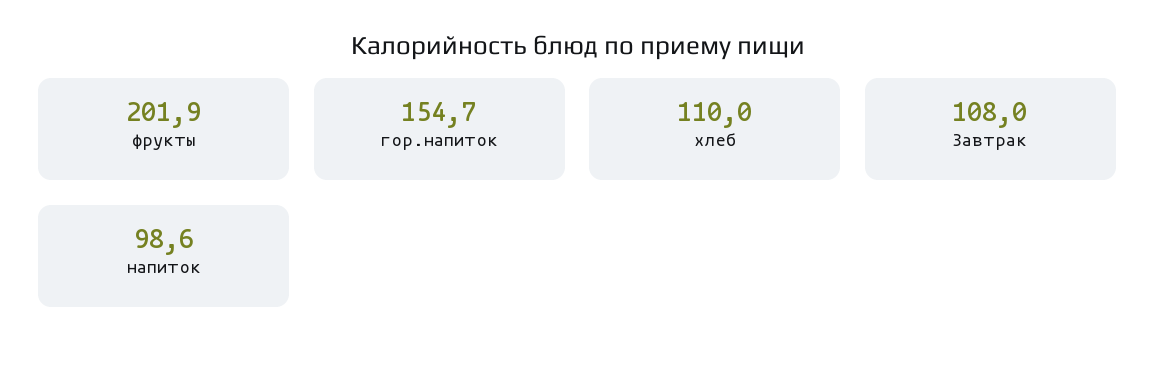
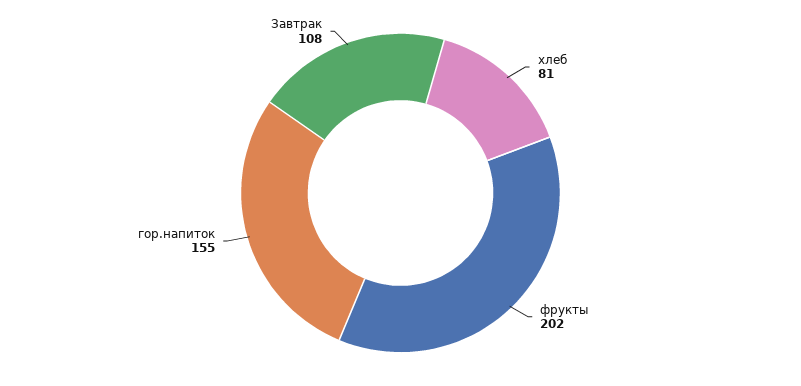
  {
    "фрукты": 201.9,
    "гор.напиток": 154.7,
-   "хлеб": 110,
+   "хлеб": 81,
-   "Завтрак": 108,
+   "Завтрак": 108
-   "напиток": 98.6
  }

